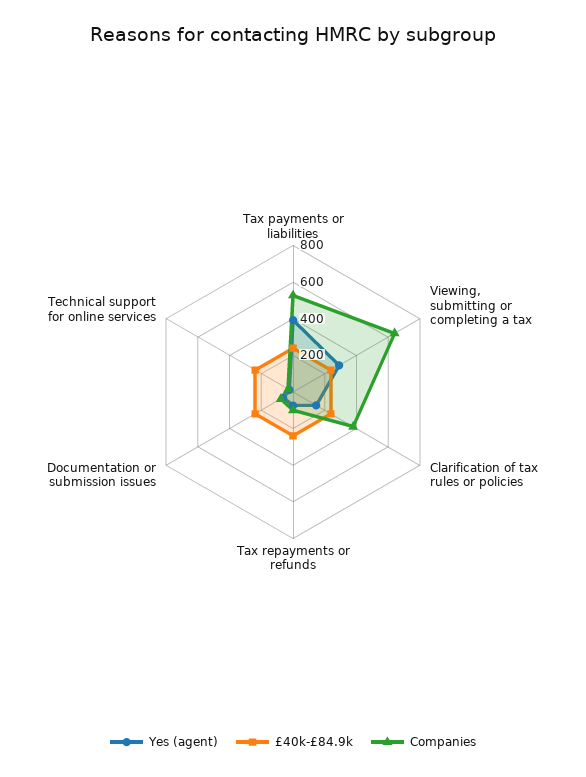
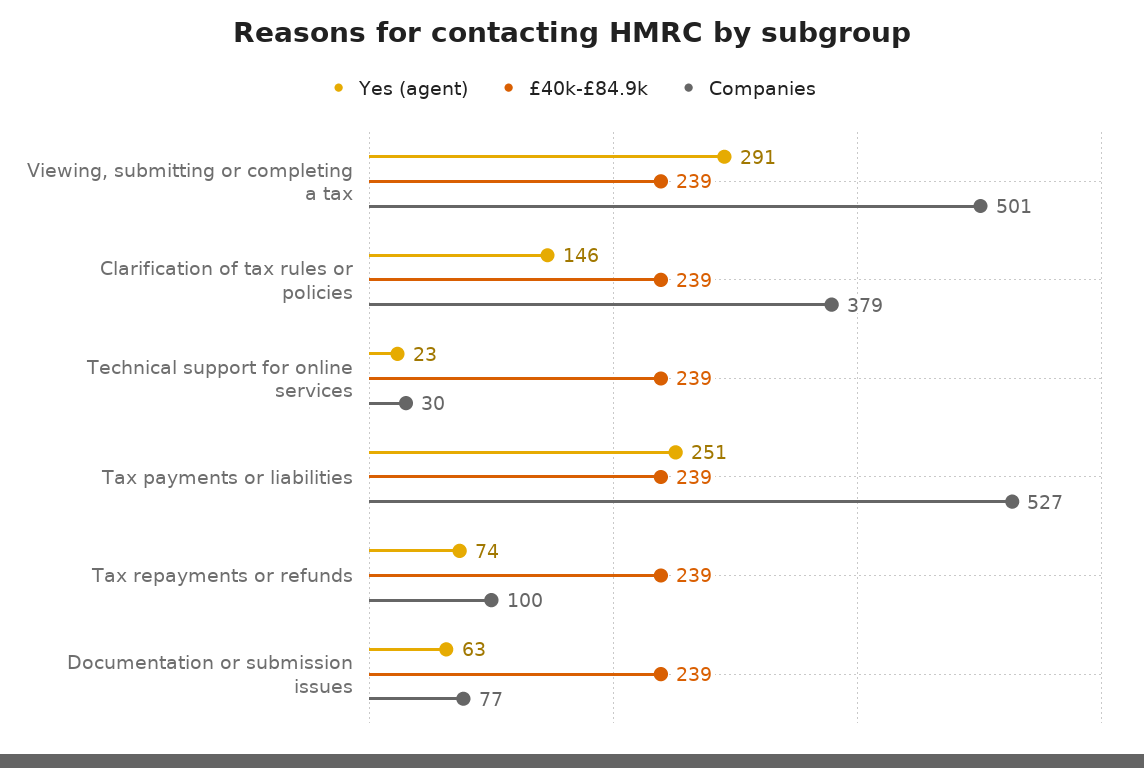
  {
    "Yes (agent)": {
-     "Tax payments or liabilities": 400,
+     "Tax payments or liabilities": 251,
      "Viewing, submitting or completing a tax": 291,
      "Clarification of tax rules or policies": 146,
      "Tax repayments or refunds": 74,
      "Documentation or submission issues": 63,
      "Technical support for online services": 23
    },
    "£40k-£84.9k": {
      "Tax payments or liabilities": 239,
      "Viewing, submitting or completing a tax": 239,
      "Clarification of tax rules or policies": 239,
      "Tax repayments or refunds": 239,
      "Documentation or submission issues": 239,
      "Technical support for online services": 239
    },
    "Companies": {
      "Tax payments or liabilities": 527,
-     "Viewing, submitting or completing a tax": 650,
+     "Viewing, submitting or completing a tax": 501,
      "Clarification of tax rules or policies": 379,
      "Tax repayments or refunds": 100,
      "Documentation or submission issues": 77,
      "Technical support for online services": 30
    }
  }

